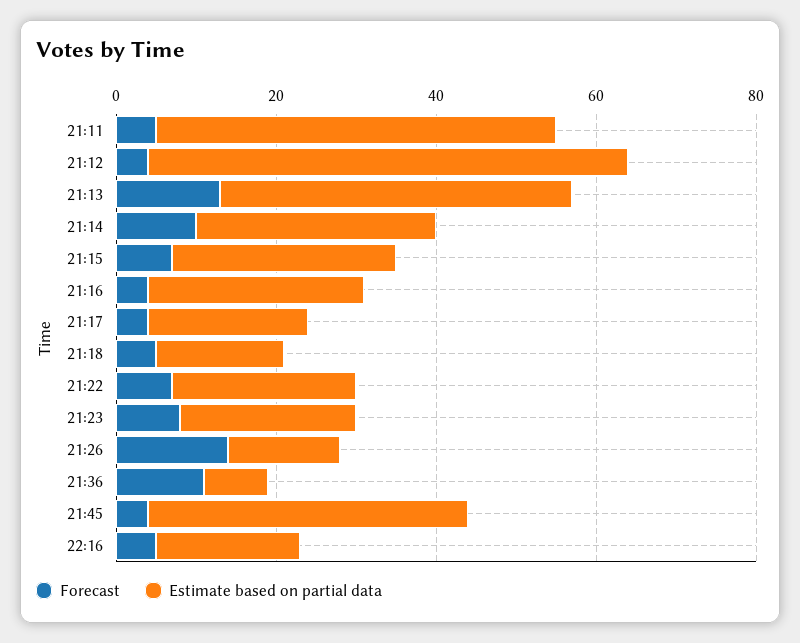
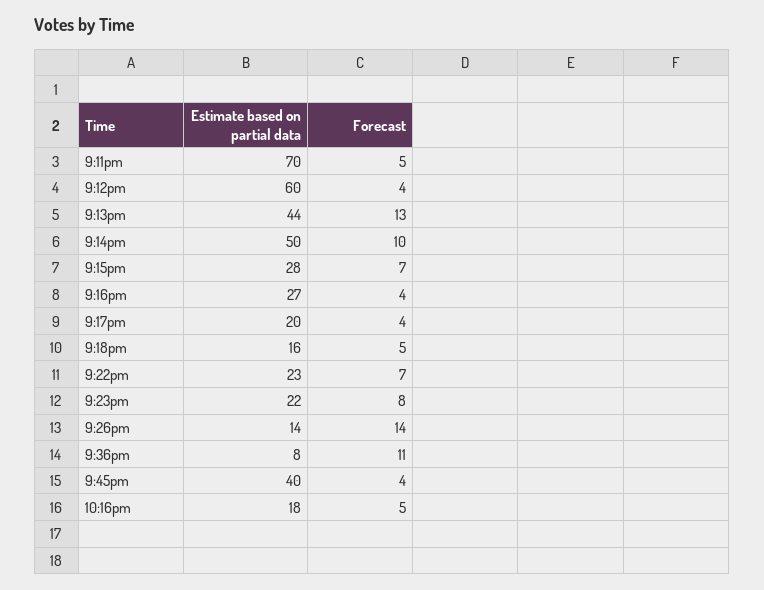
  {
    "Forecast": {
      "21:11": 5,
      "21:12": 4,
      "21:13": 13,
      "21:14": 10,
      "21:15": 7,
      "21:16": 4,
      "21:17": 4,
      "21:18": 5,
      "21:22": 7,
      "21:23": 8,
      "21:26": 14,
      "21:36": 11,
      "21:45": 4,
      "22:16": 5
    },
    "Estimate based on partial data": {
-     "21:11": 50,
+     "21:11": 70,
      "21:12": 60,
      "21:13": 44,
-     "21:14": 30,
+     "21:14": 50,
      "21:15": 28,
      "21:16": 27,
      "21:17": 20,
      "21:18": 16,
      "21:22": 23,
      "21:23": 22,
      "21:26": 14,
      "21:36": 8,
      "21:45": 40,
      "22:16": 18
    }
  }

